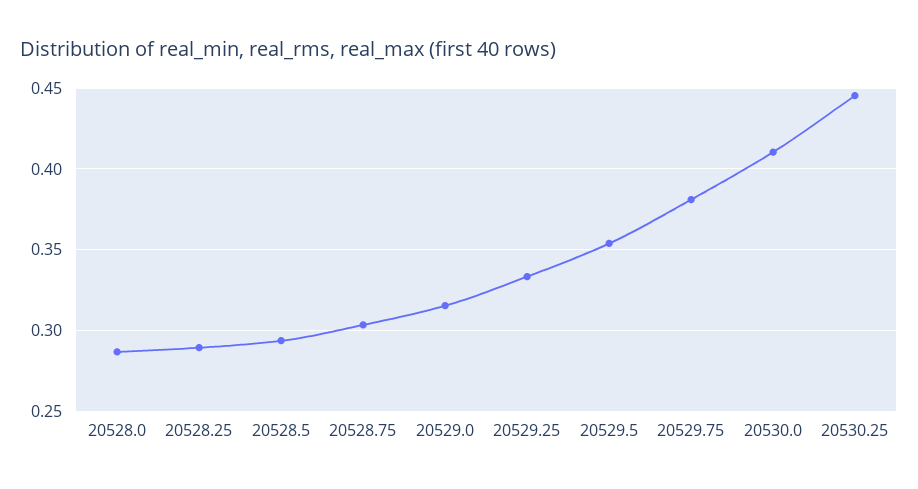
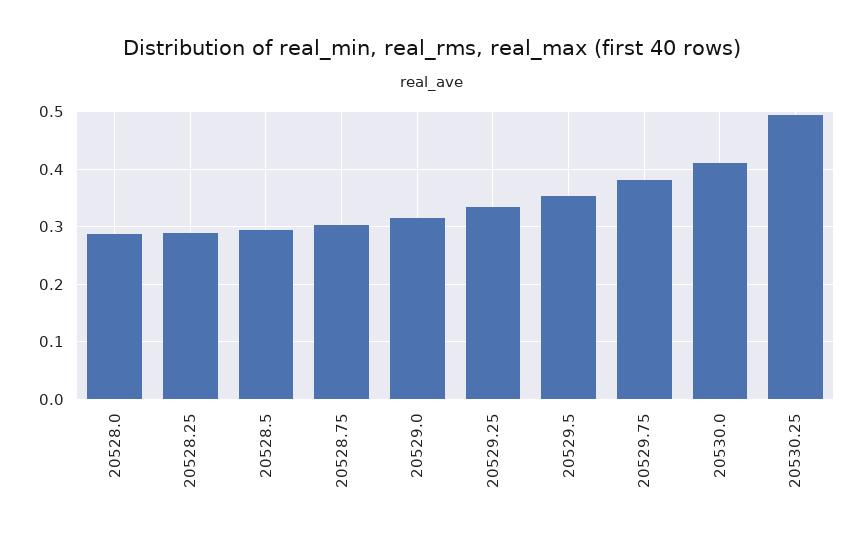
  {
    "20528.0": 0.285,
    "20528.25": 0.29,
    "20528.5": 0.295,
    "20528.75": 0.305,
    "20529.0": 0.315,
    "20529.25": 0.335,
    "20529.5": 0.355,
    "20529.75": 0.38,
    "20530.0": 0.41,
-   "20530.25": 0.445
+   "20530.25": 0.5
  }

